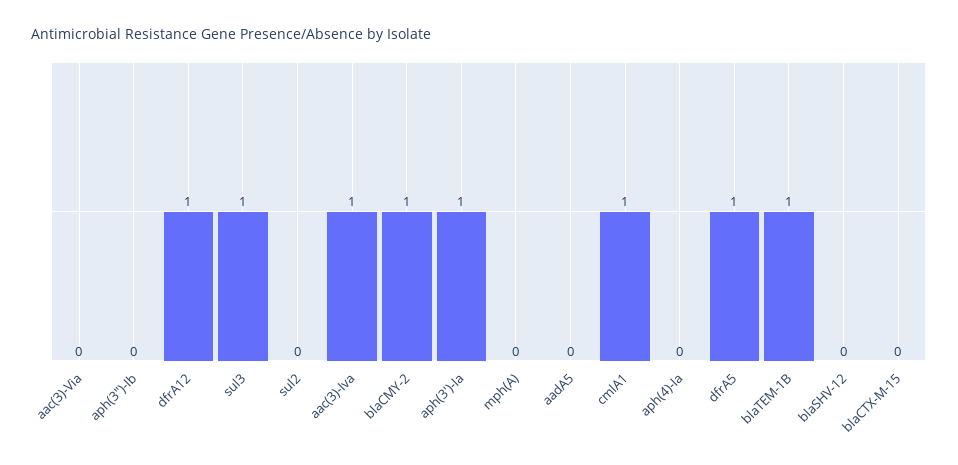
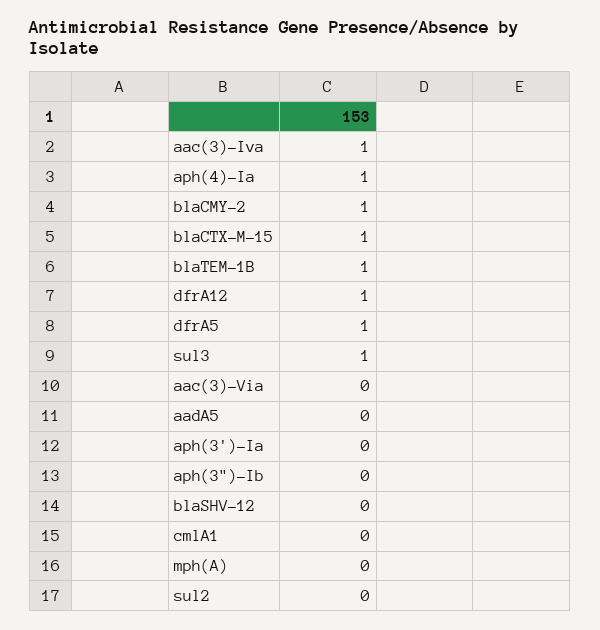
  {
    "aac(3)-Via": 0,
    "aph(3\")-Ib": 0,
    "dfrA12": 1,
    "sul3": 1,
    "sul2": 0,
    "aac(3)-Iva": 1,
    "blaCMY-2": 1,
-   "aph(3')-Ia": 1,
+   "aph(3')-Ia": 0,
    "mph(A)": 0,
    "aadA5": 0,
-   "cmlA1": 1,
+   "cmlA1": 0,
-   "aph(4)-Ia": 0,
+   "aph(4)-Ia": 1,
    "dfrA5": 1,
    "blaTEM-1B": 1,
    "blaSHV-12": 0,
-   "blaCTX-M-15": 0
+   "blaCTX-M-15": 1
  }

